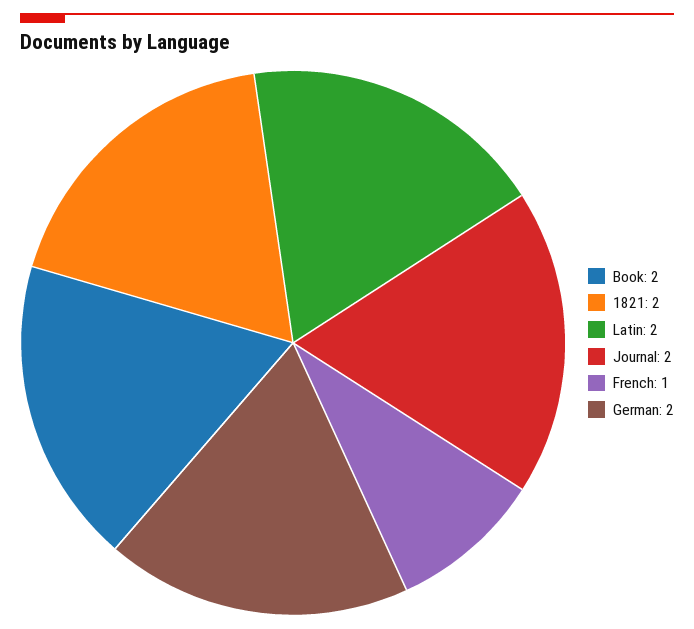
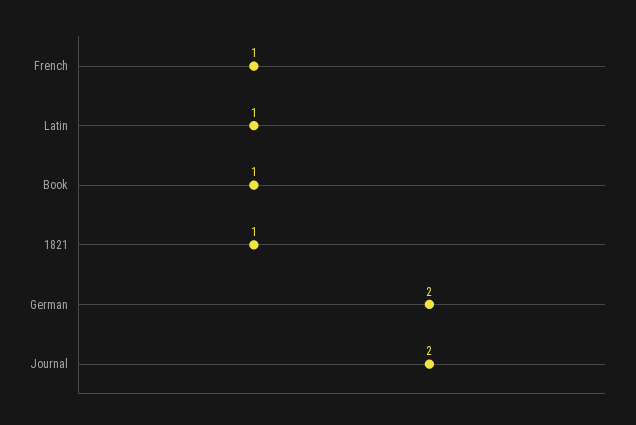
  {
-   "Book": 2,
+   "Book": 1,
-   "1821": 2,
+   "1821": 1,
-   "Latin": 2,
+   "Latin": 1,
    "Journal": 2,
    "French": 1,
    "German": 2
  }

